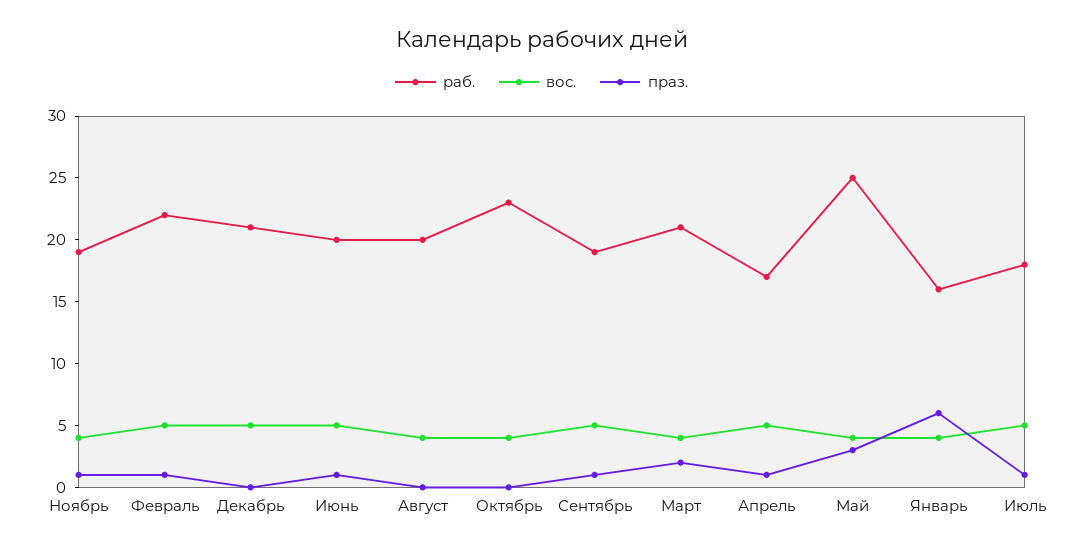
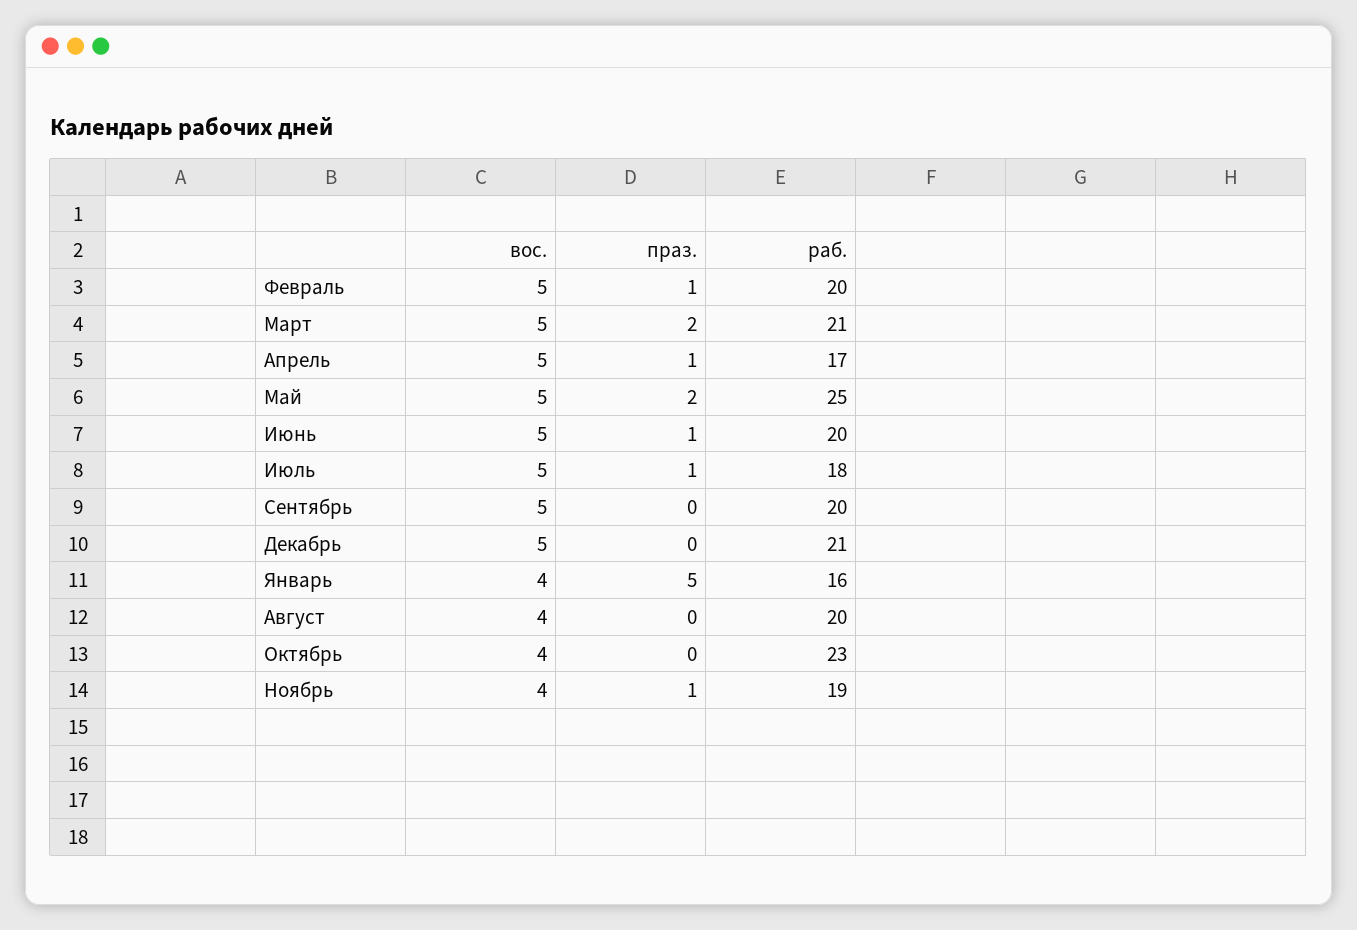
  {
    "раб.": {
      "Ноябрь": 19,
-     "Февраль": 22,
+     "Февраль": 20,
      "Декабрь": 21,
      "Июнь": 20,
      "Август": 20,
      "Октябрь": 23,
-     "Сентябрь": 19,
+     "Сентябрь": 20,
      "Март": 21,
      "Апрель": 17,
      "Май": 25,
      "Январь": 16,
      "Июль": 18
    },
    "вос.": {
      "Ноябрь": 4,
      "Февраль": 5,
      "Декабрь": 5,
      "Июнь": 5,
      "Август": 4,
      "Октябрь": 4,
      "Сентябрь": 5,
-     "Март": 4,
+     "Март": 5,
      "Апрель": 5,
-     "Май": 4,
+     "Май": 5,
      "Январь": 4,
      "Июль": 5
    },
    "праз.": {
      "Ноябрь": 1,
      "Февраль": 1,
      "Декабрь": 0,
      "Июнь": 1,
      "Август": 0,
      "Октябрь": 0,
-     "Сентябрь": 1,
+     "Сентябрь": 0,
      "Март": 2,
      "Апрель": 1,
-     "Май": 3,
+     "Май": 2,
-     "Январь": 6,
+     "Январь": 5,
      "Июль": 1
    }
  }

